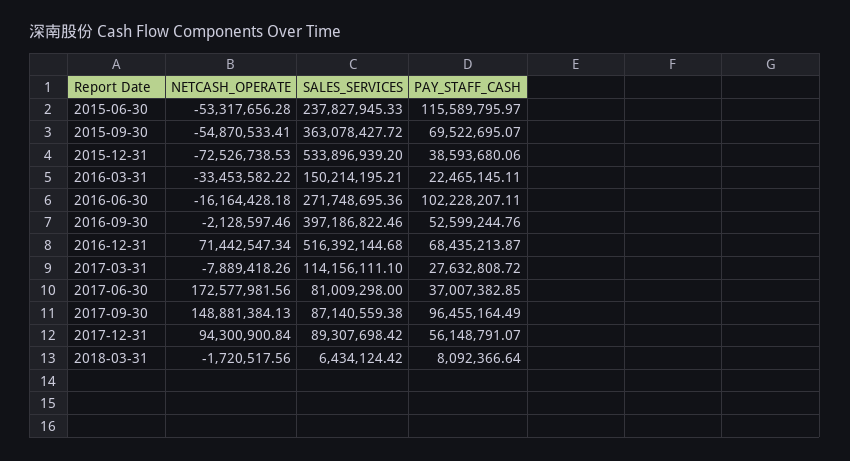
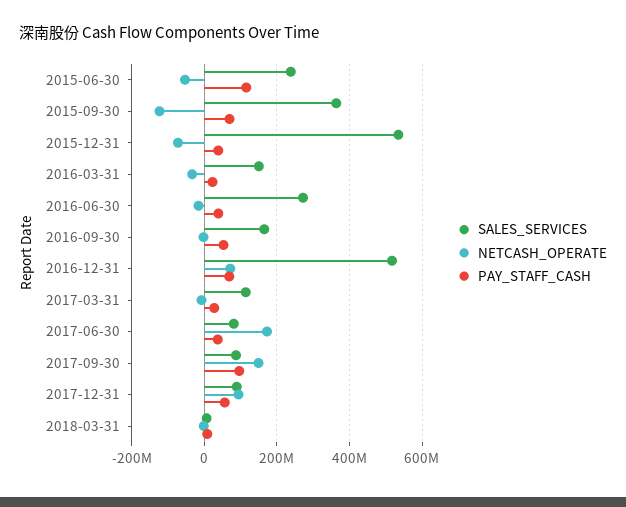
  {
    "NETCASH_OPERATE": {
      "2015-06-30": -53317656.28,
-     "2015-09-30": -54870533.41,
+     "2015-09-30": -120000000,
      "2015-12-31": -72526738.53,
      "2016-03-31": -33453582.22,
      "2016-06-30": -16164428.18,
      "2016-09-30": -2128597.46,
      "2016-12-31": 71442547.34,
      "2017-03-31": -7889418.26,
      "2017-06-30": 172577981.56,
      "2017-09-30": 148881384.13,
      "2017-12-31": 94300900.84,
      "2018-03-31": -1720517.56
    },
    "SALES_SERVICES": {
      "2015-06-30": 237827945.33,
      "2015-09-30": 363078427.72,
      "2015-12-31": 533896939.2,
      "2016-03-31": 150214195.21,
      "2016-06-30": 271748695.36,
-     "2016-09-30": 397186822.46,
+     "2016-09-30": 160000000,
      "2016-12-31": 516392144.68,
      "2017-03-31": 114156111.1,
      "2017-06-30": 81009298,
      "2017-09-30": 87140559.38,
      "2017-12-31": 89307698.42,
      "2018-03-31": 6434124.42
    },
    "PAY_STAFF_CASH": {
      "2015-06-30": 115589795.97,
      "2015-09-30": 69522695.07,
      "2015-12-31": 38593680.06,
      "2016-03-31": 22465145.11,
-     "2016-06-30": 102228207.11,
+     "2016-06-30": 40000000,
      "2016-09-30": 52599244.76,
      "2016-12-31": 68435213.87,
      "2017-03-31": 27632808.72,
      "2017-06-30": 37007382.85,
      "2017-09-30": 96455164.49,
      "2017-12-31": 56148791.07,
      "2018-03-31": 8092366.64
    }
  }

